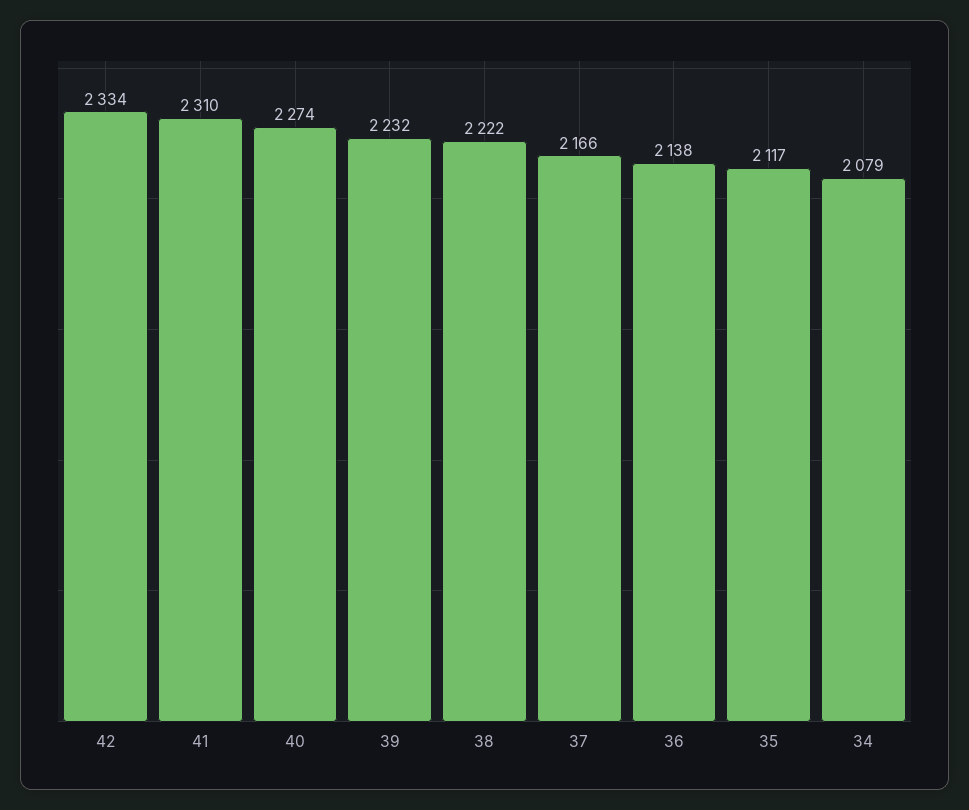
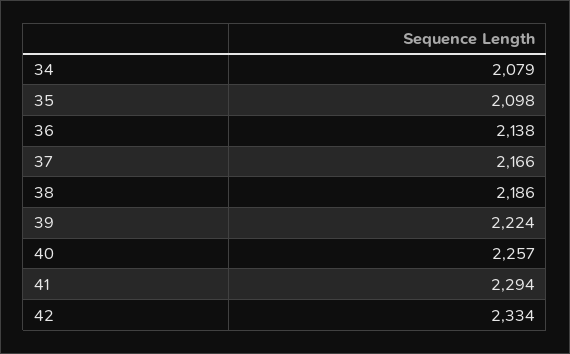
  {
    "42": 2334,
-   "41": 2310,
+   "41": 2294,
-   "40": 2274,
+   "40": 2257,
-   "39": 2232,
+   "39": 2224,
-   "38": 2222,
+   "38": 2186,
    "37": 2166,
    "36": 2138,
-   "35": 2117,
+   "35": 2098,
    "34": 2079
  }

